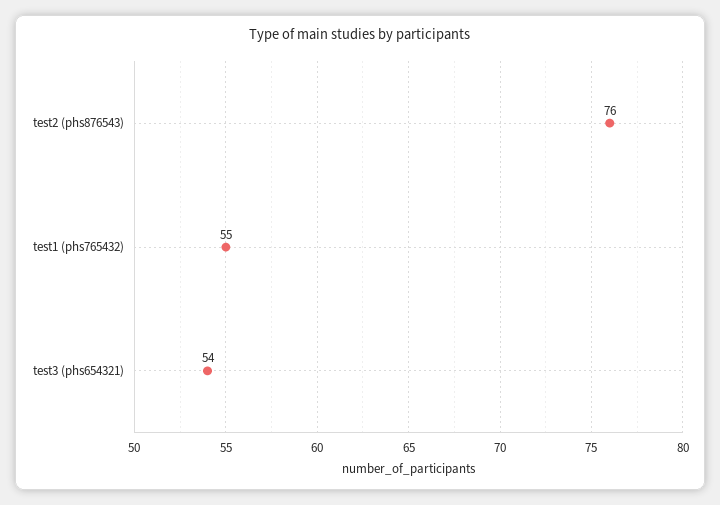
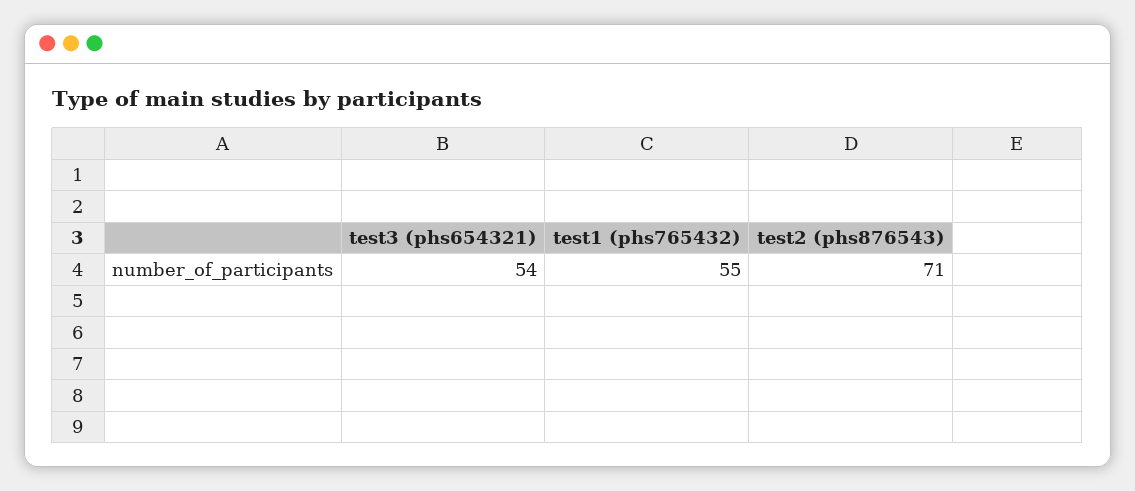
  {
-   "test2 (phs876543)": 76,
+   "test2 (phs876543)": 71,
    "test1 (phs765432)": 55,
    "test3 (phs654321)": 54
  }

